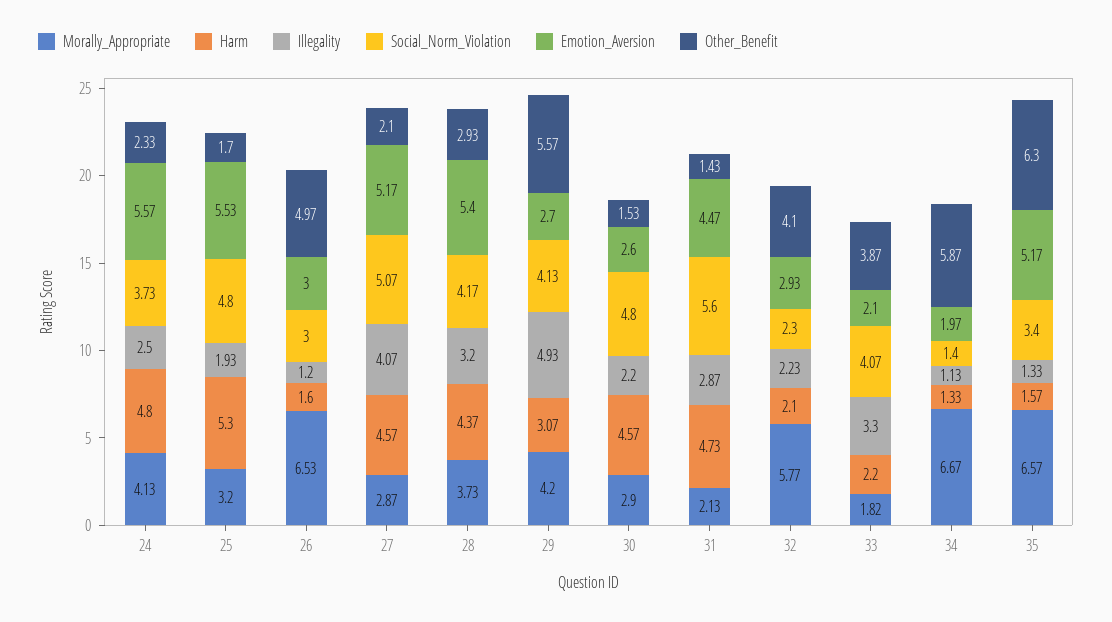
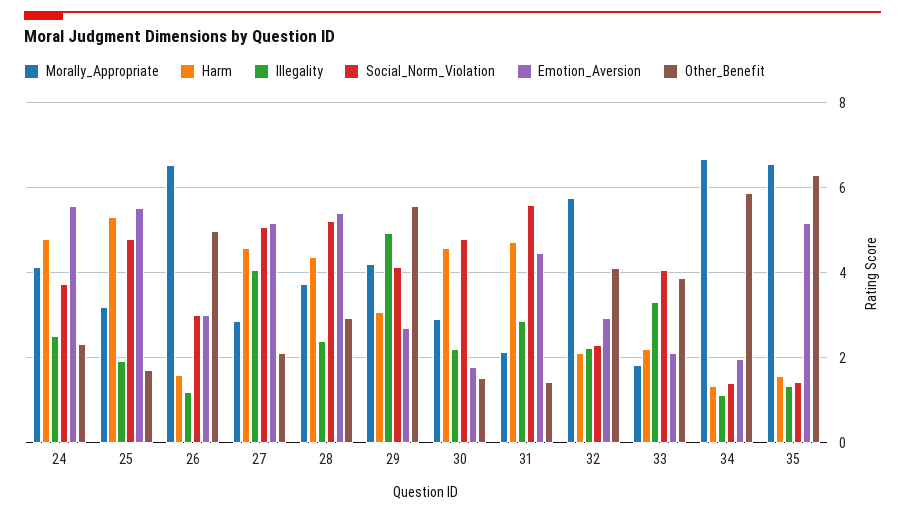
  {
    "Morally_Appropriate": {
      "24": 4.13,
      "25": 3.2,
      "26": 6.53,
      "27": 2.87,
      "28": 3.73,
      "29": 4.2,
      "30": 2.9,
      "31": 2.13,
      "32": 5.77,
      "33": 1.82,
      "34": 6.67,
      "35": 6.57
    },
    "Harm": {
      "24": 4.8,
      "25": 5.3,
      "26": 1.6,
      "27": 4.57,
      "28": 4.37,
      "29": 3.07,
      "30": 4.57,
      "31": 4.73,
      "32": 2.1,
      "33": 2.2,
      "34": 1.33,
      "35": 1.57
    },
    "Illegality": {
      "24": 2.5,
      "25": 1.93,
      "26": 1.2,
      "27": 4.07,
-     "28": 3.2,
+     "28": 2.4,
      "29": 4.93,
      "30": 2.2,
      "31": 2.87,
      "32": 2.23,
      "33": 3.3,
      "34": 1.13,
      "35": 1.33
    },
    "Social_Norm_Violation": {
      "24": 3.73,
      "25": 4.8,
      "26": 3,
      "27": 5.07,
-     "28": 4.17,
+     "28": 5.2,
      "29": 4.13,
      "30": 4.8,
      "31": 5.6,
      "32": 2.3,
      "33": 4.07,
      "34": 1.4,
-     "35": 3.4
+     "35": 1.4
    },
    "Emotion_Aversion": {
      "24": 5.57,
      "25": 5.53,
      "26": 3,
      "27": 5.17,
      "28": 5.4,
      "29": 2.7,
-     "30": 2.6,
+     "30": 1.8,
      "31": 4.47,
      "32": 2.93,
      "33": 2.1,
      "34": 1.97,
      "35": 5.17
    },
    "Other_Benefit": {
      "24": 2.33,
      "25": 1.7,
      "26": 4.97,
      "27": 2.1,
      "28": 2.93,
      "29": 5.57,
      "30": 1.53,
      "31": 1.43,
      "32": 4.1,
      "33": 3.87,
      "34": 5.87,
      "35": 6.3
    }
  }

